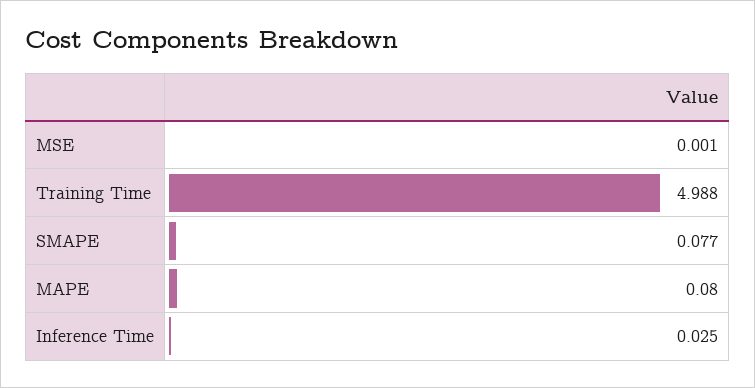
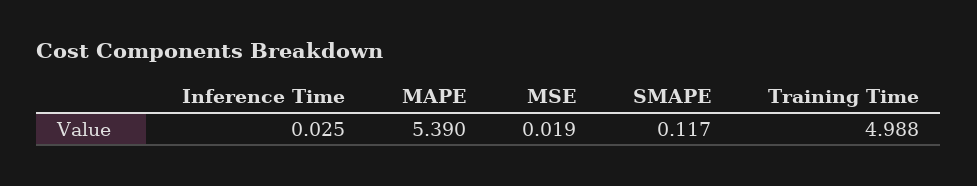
  {
-   "MSE": 0.001,
+   "MSE": 0.019,
    "Training Time": 4.988,
-   "SMAPE": 0.077,
+   "SMAPE": 0.117,
-   "MAPE": 0.08,
+   "MAPE": 5.39,
    "Inference Time": 0.025
  }

